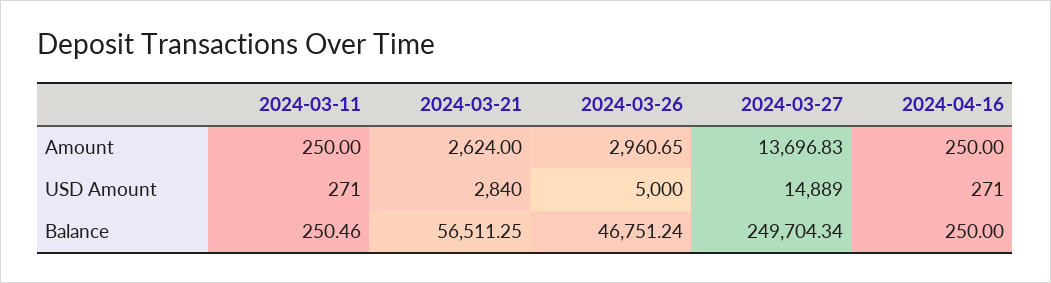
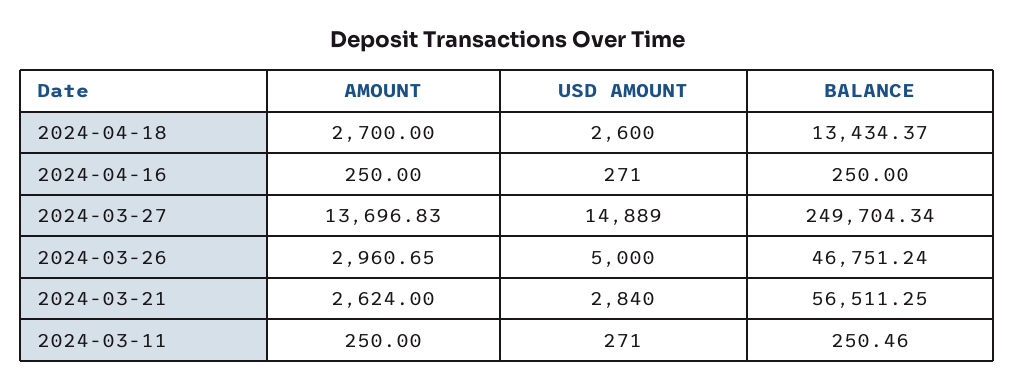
  {
    "2024-03-11": {
      "Amount": 250,
      "USD Amount": 271,
      "Balance": 250.46
    },
    "2024-03-21": {
      "Amount": 2624,
      "USD Amount": 2840,
      "Balance": 56511.25
    },
    "2024-03-26": {
      "Amount": 2960.65,
      "USD Amount": 5000,
      "Balance": 46751.24
    },
    "2024-03-27": {
      "Amount": 13696.83,
      "USD Amount": 14889,
      "Balance": 249704.34
    },
    "2024-04-16": {
      "Amount": 250,
      "USD Amount": 271,
      "Balance": 250
-   }
+   },
+   "2024-04-18": {
+     "Amount": 2700,
+     "USD Amount": 2600,
+     "Balance": 13434.37
+   }
  }

